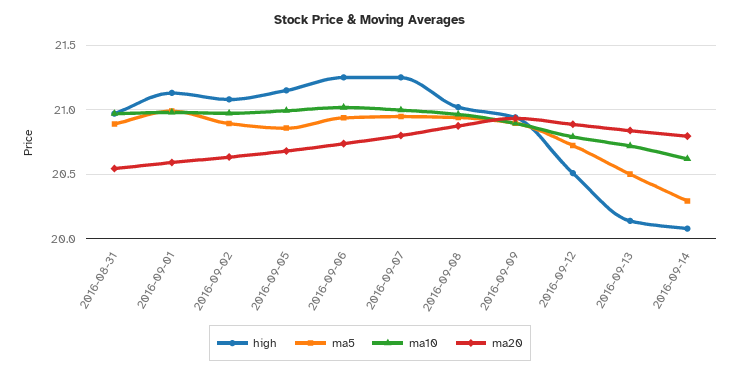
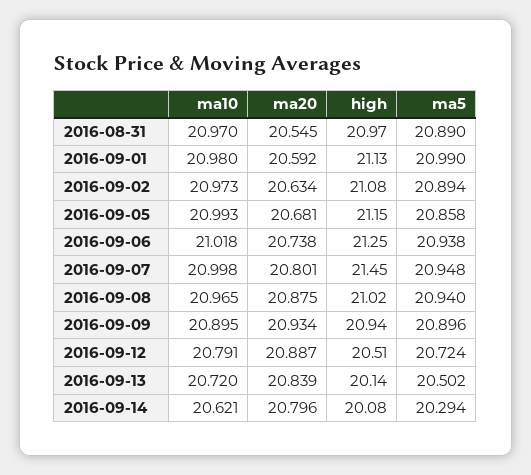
  {
    "high": {
      "2016-08-31": 20.97,
      "2016-09-01": 21.13,
      "2016-09-02": 21.08,
      "2016-09-05": 21.15,
      "2016-09-06": 21.25,
-     "2016-09-07": 21.25,
+     "2016-09-07": 21.45,
      "2016-09-08": 21.02,
      "2016-09-09": 20.94,
      "2016-09-12": 20.51,
      "2016-09-13": 20.14,
      "2016-09-14": 20.08
    },
    "ma5": {
      "2016-08-31": 20.89,
      "2016-09-01": 20.99,
      "2016-09-02": 20.894,
      "2016-09-05": 20.858,
      "2016-09-06": 20.938,
      "2016-09-07": 20.948,
      "2016-09-08": 20.94,
      "2016-09-09": 20.896,
      "2016-09-12": 20.724,
      "2016-09-13": 20.502,
      "2016-09-14": 20.294
    },
    "ma10": {
      "2016-08-31": 20.97,
      "2016-09-01": 20.98,
      "2016-09-02": 20.973,
      "2016-09-05": 20.993,
      "2016-09-06": 21.018,
      "2016-09-07": 20.998,
      "2016-09-08": 20.965,
      "2016-09-09": 20.895,
      "2016-09-12": 20.791,
      "2016-09-13": 20.72,
      "2016-09-14": 20.621
    },
    "ma20": {
      "2016-08-31": 20.545,
      "2016-09-01": 20.592,
      "2016-09-02": 20.634,
      "2016-09-05": 20.681,
      "2016-09-06": 20.738,
      "2016-09-07": 20.801,
      "2016-09-08": 20.875,
      "2016-09-09": 20.934,
      "2016-09-12": 20.887,
      "2016-09-13": 20.839,
      "2016-09-14": 20.796
    }
  }

